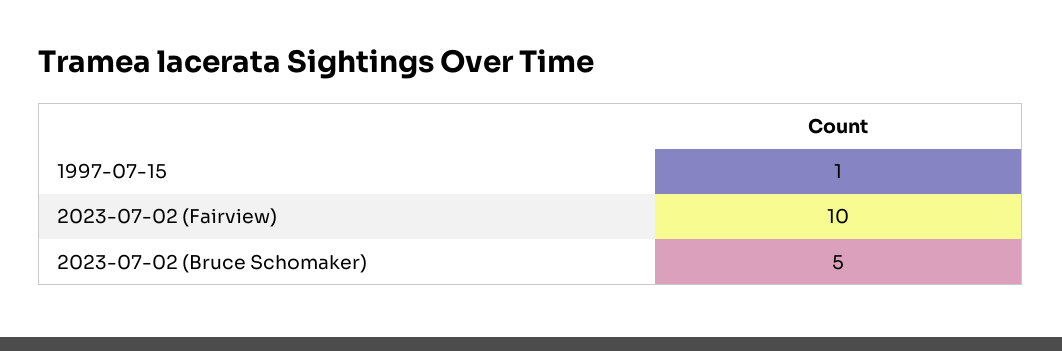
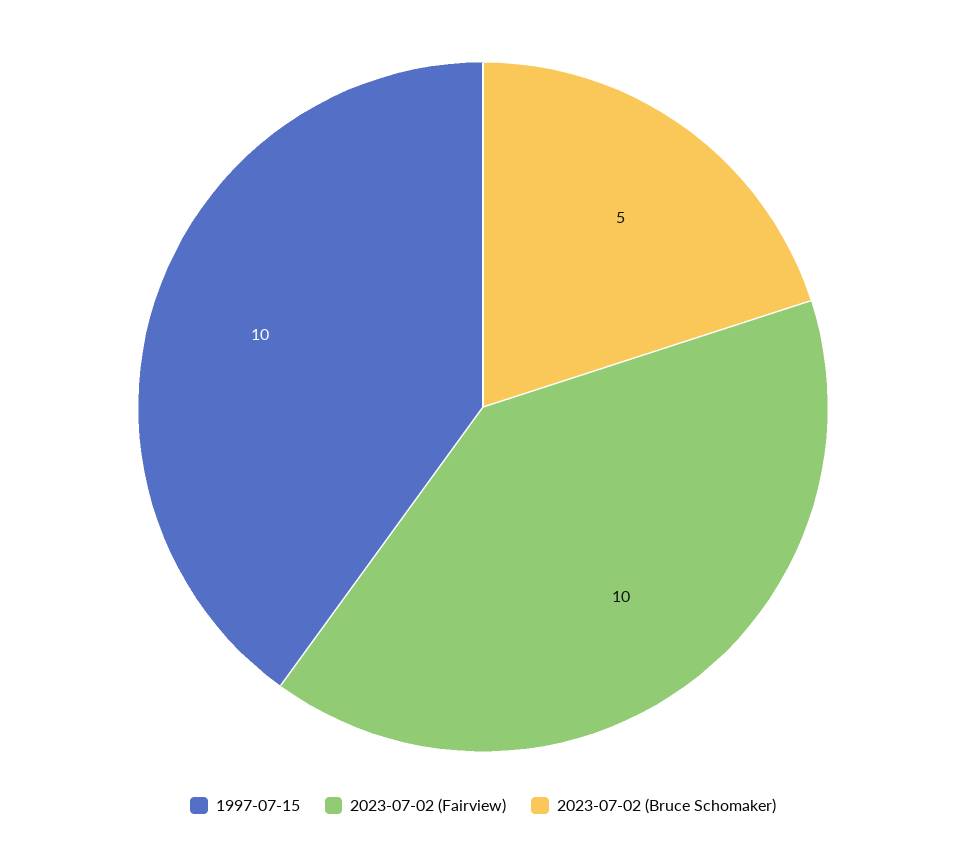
  {
-   "1997-07-15": 1,
+   "1997-07-15": 10,
    "2023-07-02 (Fairview)": 10,
    "2023-07-02 (Bruce Schomaker)": 5
  }

